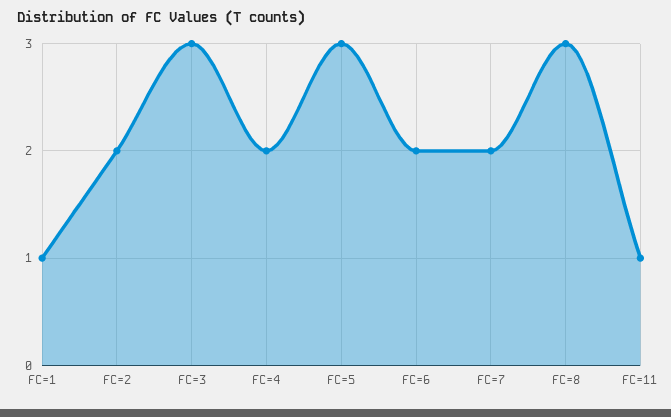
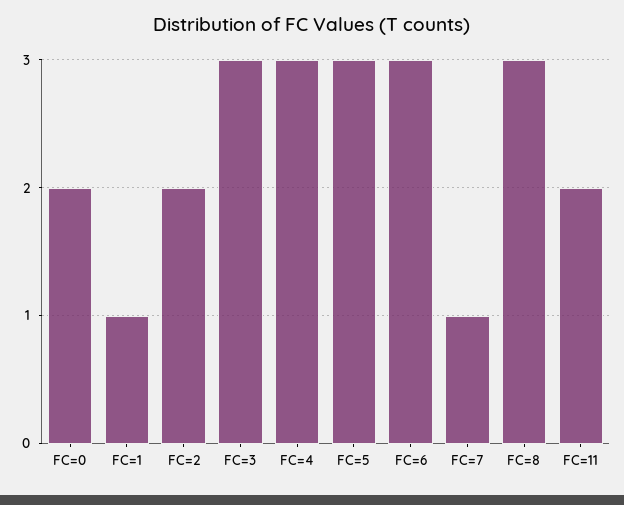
  {
    "FC=1": 1,
    "FC=2": 2,
    "FC=3": 3,
-   "FC=4": 2,
+   "FC=4": 3,
    "FC=5": 3,
-   "FC=6": 2,
+   "FC=6": 3,
-   "FC=7": 2,
+   "FC=7": 1,
    "FC=8": 3,
-   "FC=11": 1
+   "FC=11": 2,
+   "FC=0": 2
  }

